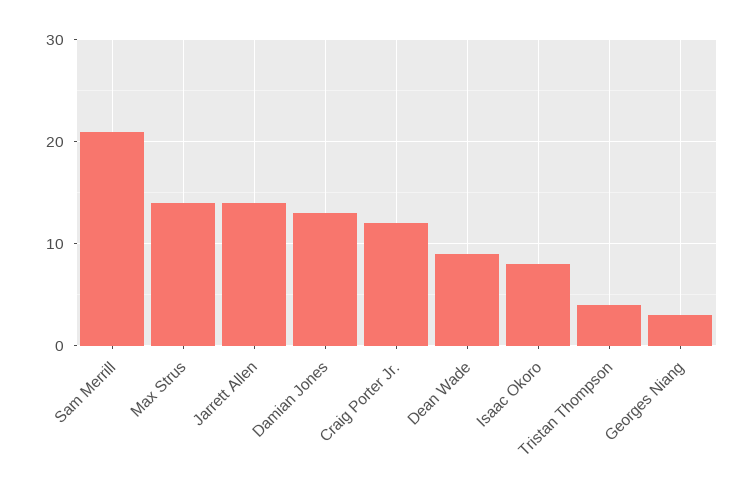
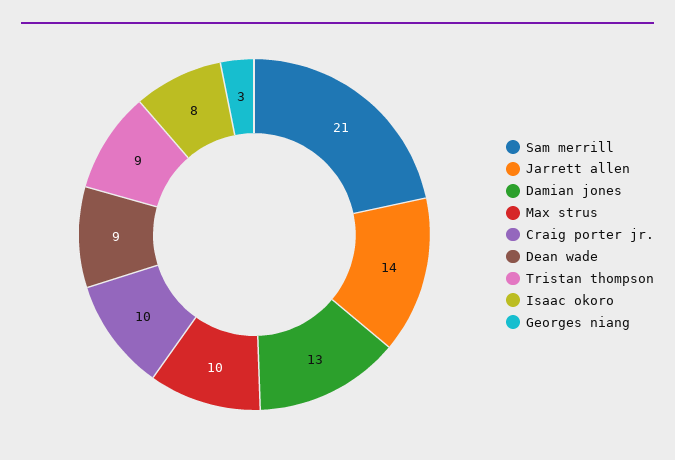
  {
    "Sam Merrill": 21,
-   "Max Strus": 14,
+   "Max Strus": 10,
    "Jarrett Allen": 14,
    "Damian Jones": 13,
-   "Craig Porter Jr.": 12,
+   "Craig Porter Jr.": 10,
    "Dean Wade": 9,
    "Isaac Okoro": 8,
-   "Tristan Thompson": 4,
+   "Tristan Thompson": 9,
    "Georges Niang": 3
  }

